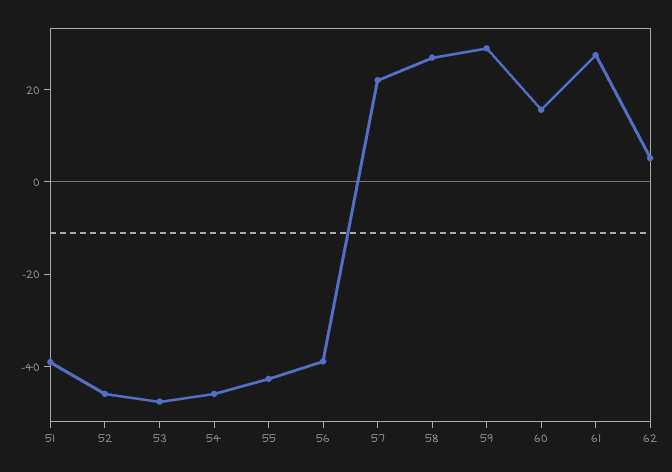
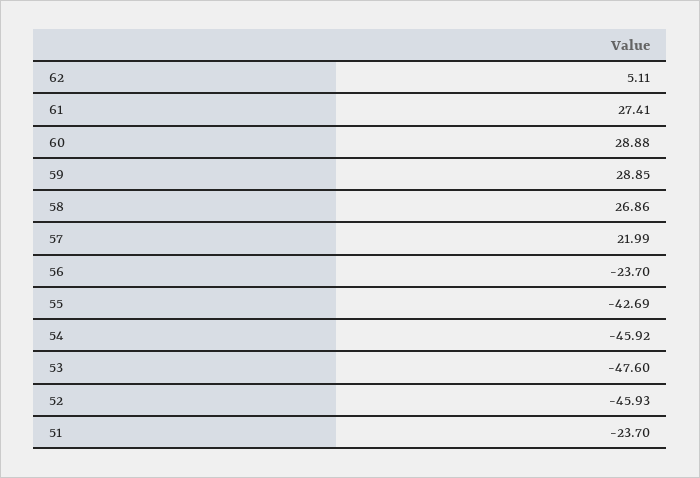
  {
-   "51": -40,
+   "51": -23.7,
    "52": -45.93,
    "53": -47.6,
    "54": -45.92,
    "55": -42.69,
-   "56": -40,
+   "56": -23.7,
    "57": 21.99,
    "58": 26.86,
    "59": 28.85,
-   "60": 15,
+   "60": 28.88,
    "61": 27.41,
    "62": 5.11
  }

